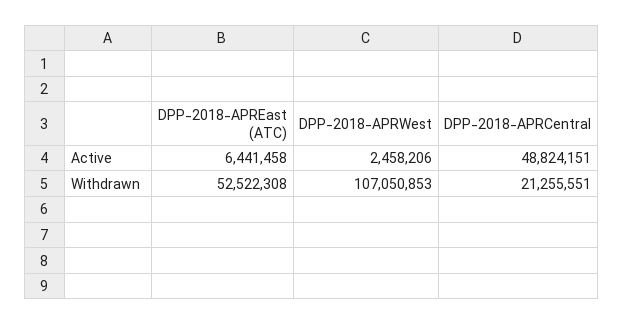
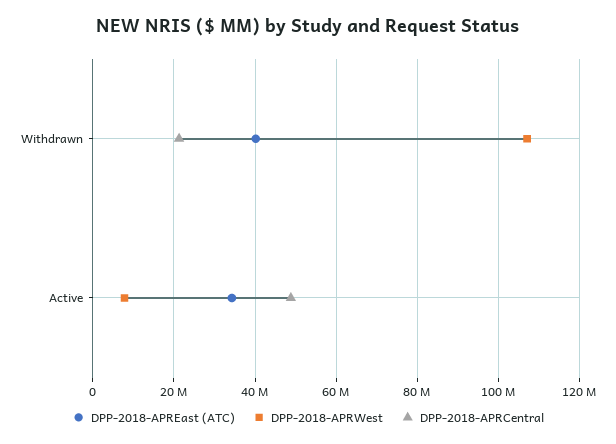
  {
    "DPP-2018-APREast (ATC)": {
-     "Active": 6441458,
+     "Active": 34000000,
-     "Withdrawn": 52522308
+     "Withdrawn": 40000000
    },
    "DPP-2018-APRWest": {
-     "Active": 2458206,
+     "Active": 8000000,
      "Withdrawn": 107050853
    },
    "DPP-2018-APRCentral": {
      "Active": 48824151,
      "Withdrawn": 21255551
    }
  }

